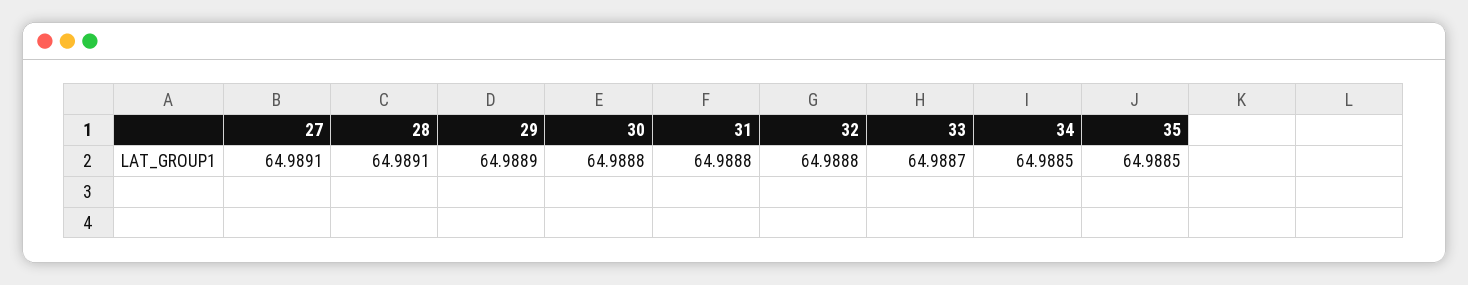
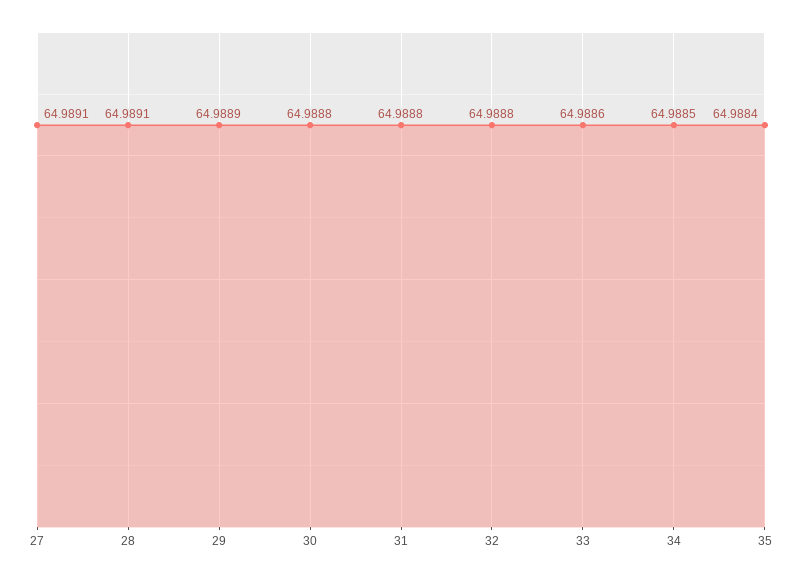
  {
    "27": 64.9891,
    "28": 64.9891,
    "29": 64.9889,
    "30": 64.9888,
    "31": 64.9888,
    "32": 64.9888,
-   "33": 64.9887,
+   "33": 64.9886,
    "34": 64.9885,
-   "35": 64.9885
+   "35": 64.9884
  }

